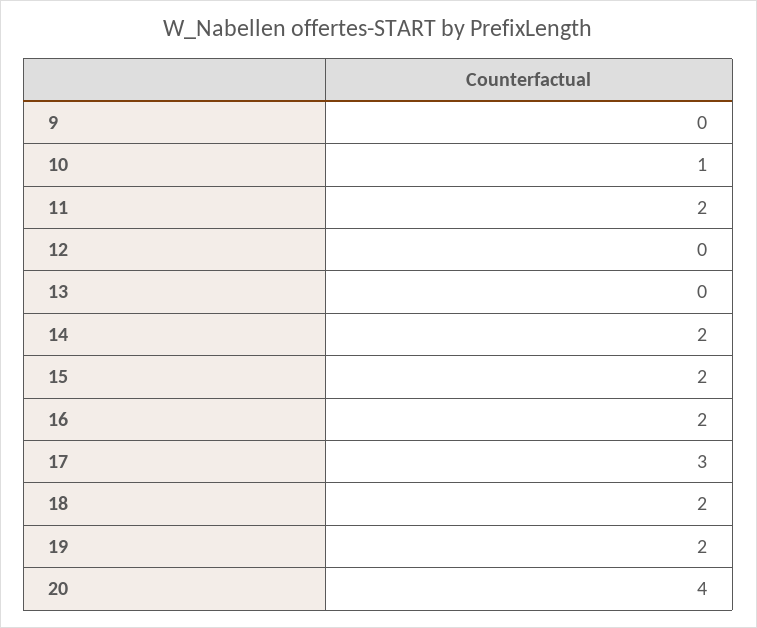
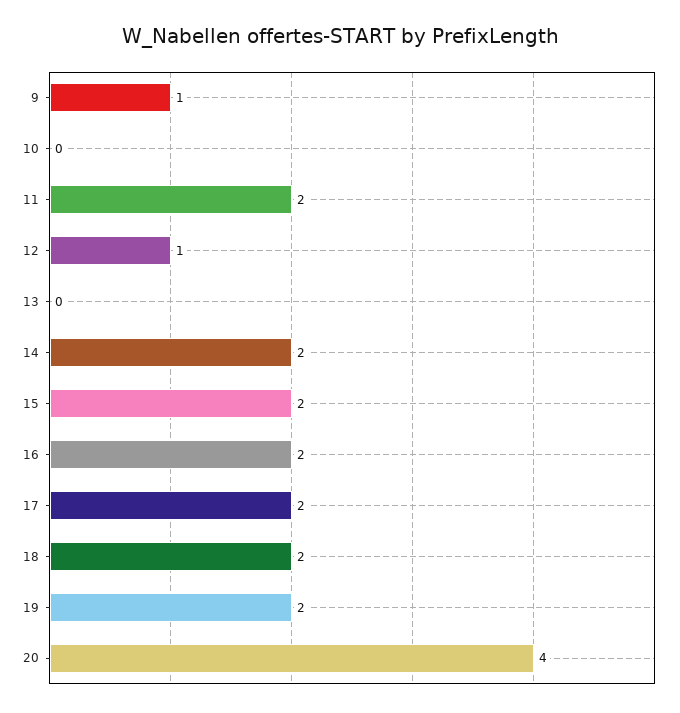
  {
-   "9": 0,
+   "9": 1,
-   "10": 1,
+   "10": 0,
    "11": 2,
-   "12": 0,
+   "12": 1,
    "13": 0,
    "14": 2,
    "15": 2,
    "16": 2,
-   "17": 3,
+   "17": 2,
    "18": 2,
    "19": 2,
    "20": 4
  }

